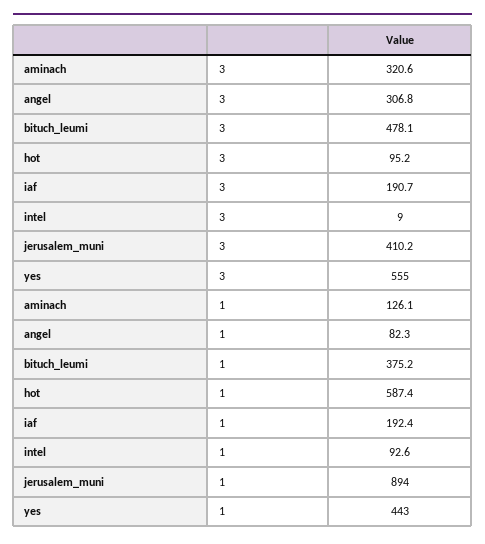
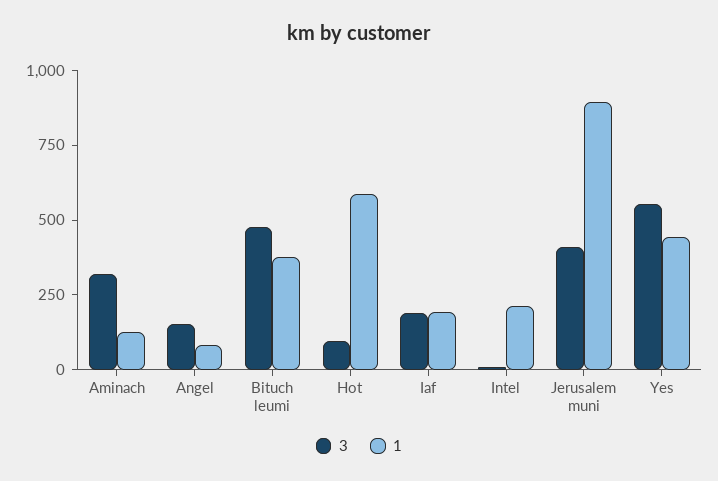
  {
    "3": {
      "aminach": 320.6,
-     "angel": 306.8,
+     "angel": 150,
      "bituch_leumi": 478.1,
      "hot": 95.2,
      "iaf": 190.7,
      "intel": 9,
      "jerusalem_muni": 410.2,
      "yes": 555
    },
    "1": {
      "aminach": 126.1,
      "angel": 82.3,
      "bituch_leumi": 375.2,
      "hot": 587.4,
      "iaf": 192.4,
-     "intel": 92.6,
+     "intel": 200,
      "jerusalem_muni": 894,
      "yes": 443
    }
  }

